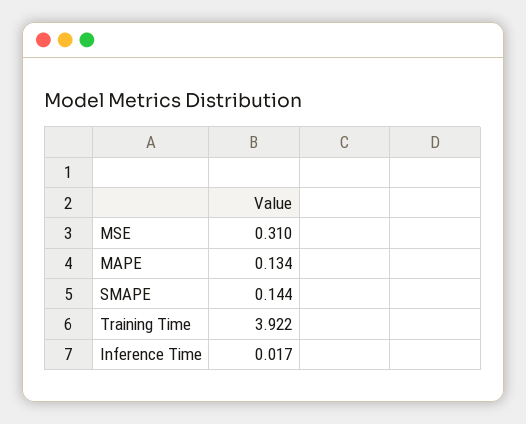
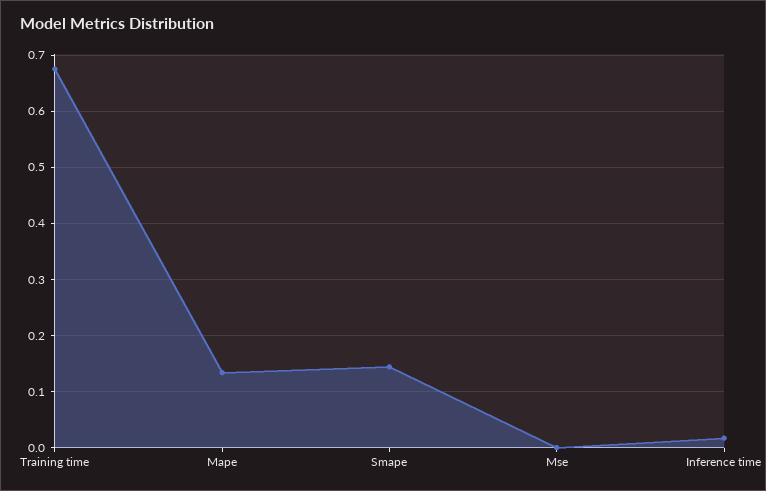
  {
-   "MSE": 0.31,
+   "MSE": 0,
    "MAPE": 0.134,
    "SMAPE": 0.144,
-   "Training Time": 3.922,
+   "Training Time": 0.68,
    "Inference Time": 0.017
  }

